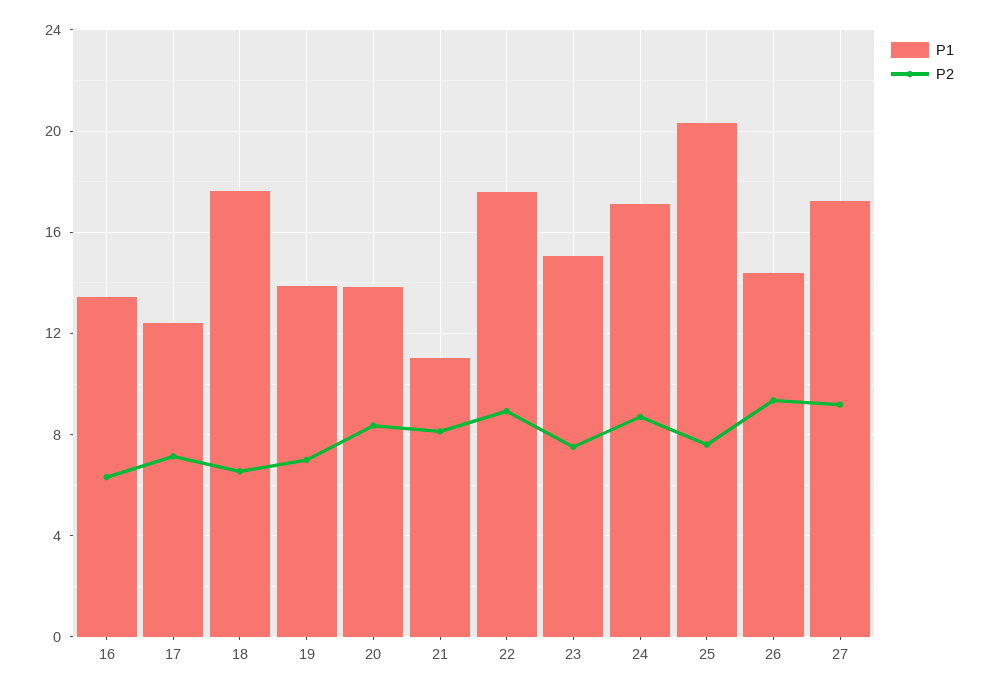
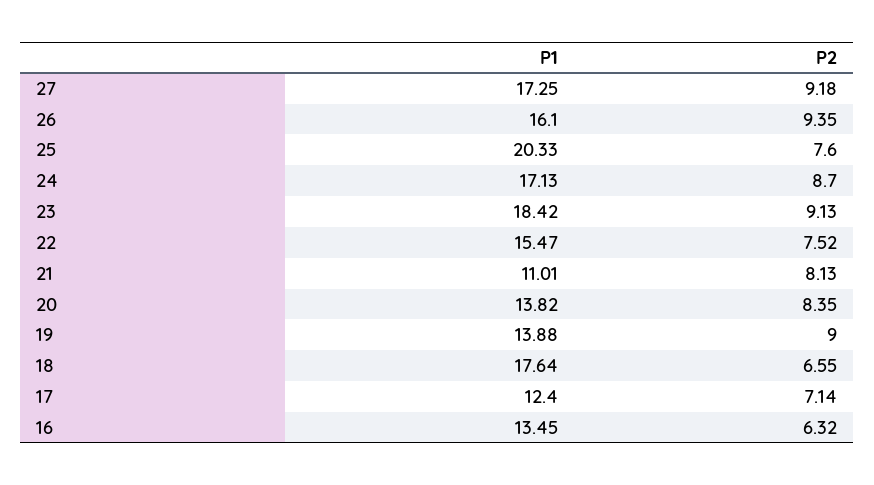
  {
    "P1": {
      "16": 13.45,
      "17": 12.4,
      "18": 17.64,
      "19": 13.88,
      "20": 13.82,
      "21": 11.01,
-     "22": 17.5,
+     "22": 15.47,
-     "23": 15,
+     "23": 18.42,
      "24": 17.13,
      "25": 20.33,
-     "26": 14.5,
+     "26": 16.1,
      "27": 17.25
    },
    "P2": {
      "16": 6.32,
      "17": 7.14,
      "18": 6.55,
-     "19": 7,
+     "19": 9,
      "20": 8.35,
      "21": 8.13,
-     "22": 9,
+     "22": 7.52,
-     "23": 7.5,
+     "23": 9.13,
      "24": 8.7,
      "25": 7.6,
      "26": 9.35,
      "27": 9.18
    }
  }

